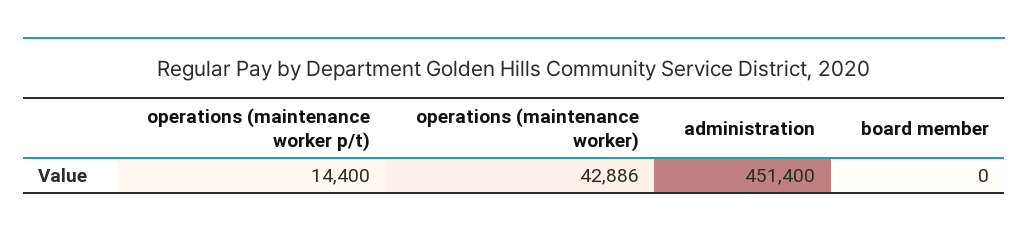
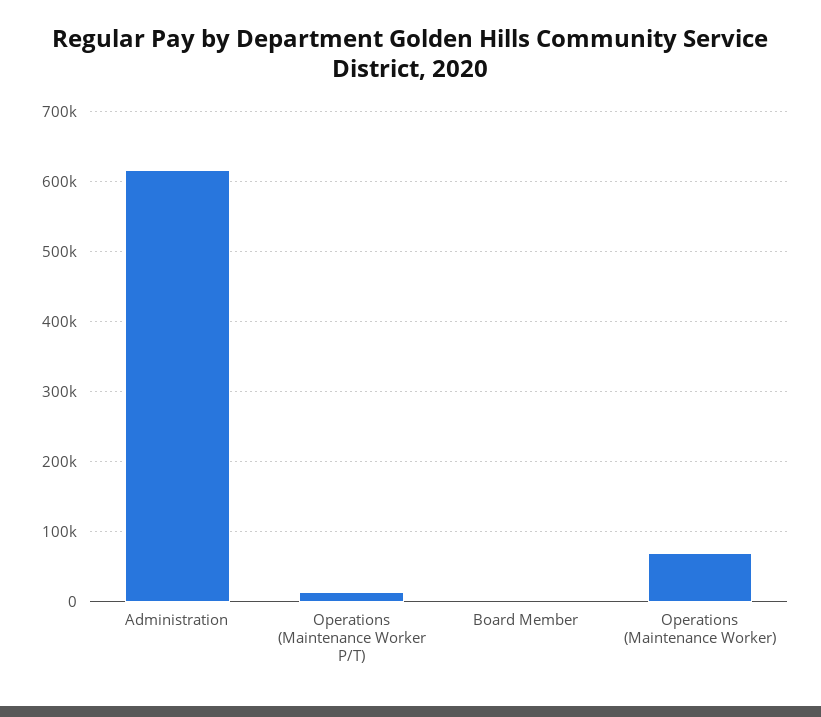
  {
    "operations (maintenance worker p/t)": 14400,
-   "operations (maintenance worker)": 42886,
+   "operations (maintenance worker)": 70000,
-   "administration": 451400,
+   "administration": 620000,
    "board member": 0
  }

